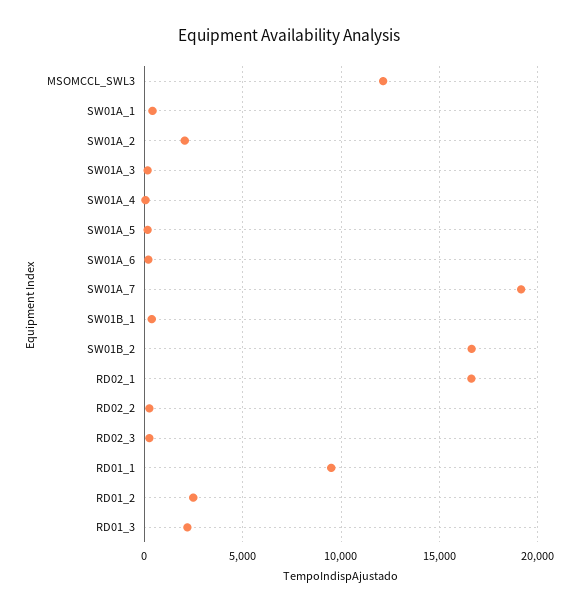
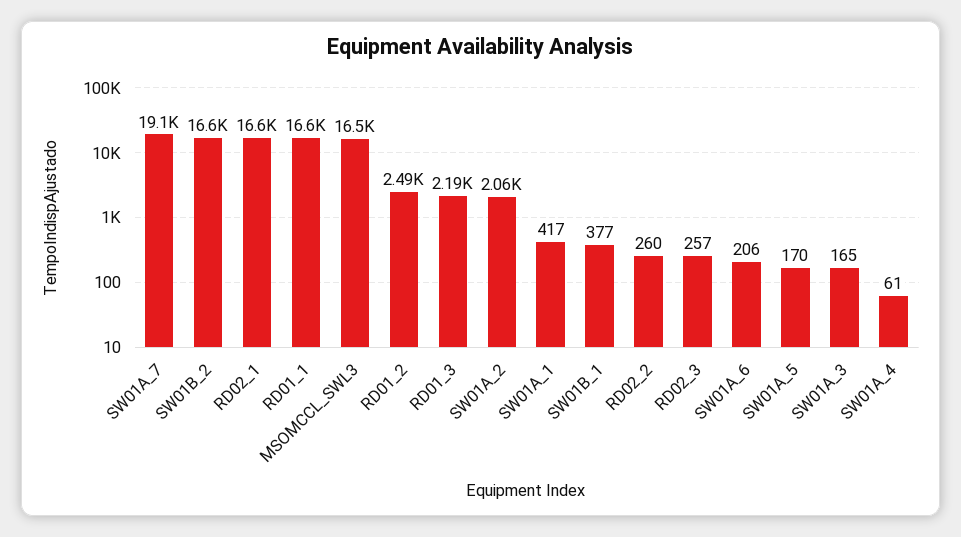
  {
-   "MSOMCCL_SWL3": 12000,
+   "MSOMCCL_SWL3": 16500,
    "SW01A_1": 417,
    "SW01A_2": 2060,
    "SW01A_3": 165,
    "SW01A_4": 61,
    "SW01A_5": 170,
    "SW01A_6": 206,
    "SW01A_7": 19100,
    "SW01B_1": 377,
    "SW01B_2": 16600,
    "RD02_1": 16600,
    "RD02_2": 260,
    "RD02_3": 257,
-   "RD01_1": 9500,
+   "RD01_1": 16600,
    "RD01_2": 2490,
    "RD01_3": 2190
  }

